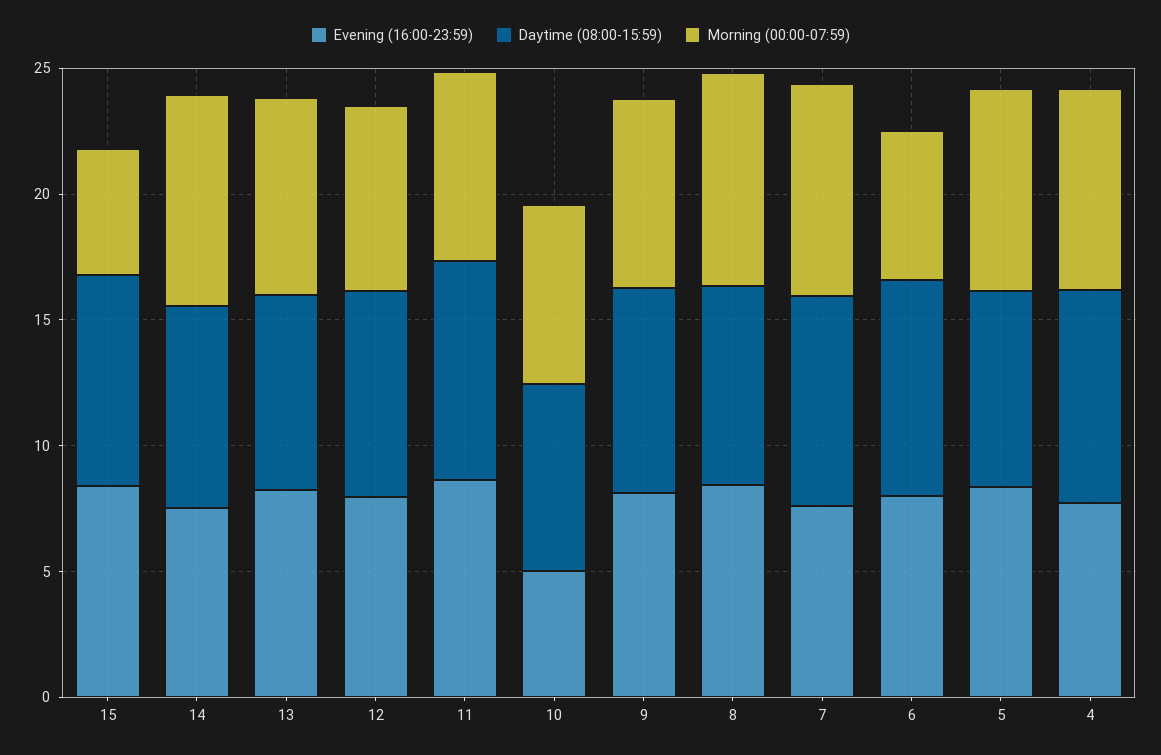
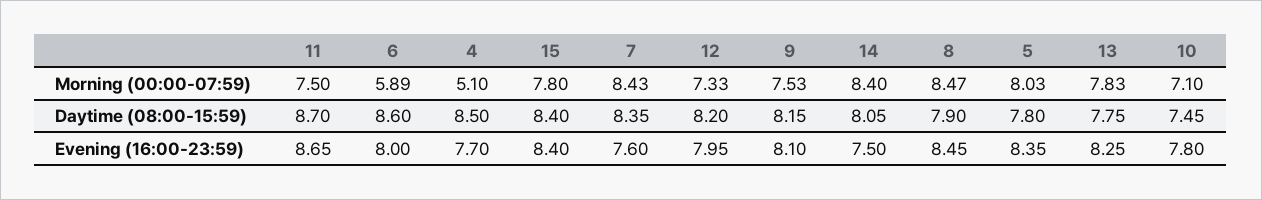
  {
    "Evening (16:00-23:59)": {
      "15": 8.4,
      "14": 7.5,
      "13": 8.25,
      "12": 7.95,
      "11": 8.65,
-     "10": 5,
+     "10": 7.8,
      "9": 8.1,
      "8": 8.45,
      "7": 7.6,
      "6": 8,
      "5": 8.35,
      "4": 7.7
    },
    "Daytime (08:00-15:59)": {
      "15": 8.4,
      "14": 8.05,
      "13": 7.75,
      "12": 8.2,
      "11": 8.7,
      "10": 7.45,
      "9": 8.15,
      "8": 7.9,
      "7": 8.35,
      "6": 8.6,
      "5": 7.8,
      "4": 8.5
    },
    "Morning (00:00-07:59)": {
-     "15": 5,
+     "15": 7.8,
      "14": 8.4,
      "13": 7.83,
      "12": 7.33,
      "11": 7.5,
      "10": 7.1,
      "9": 7.53,
      "8": 8.47,
      "7": 8.43,
      "6": 5.89,
      "5": 8.03,
-     "4": 8
+     "4": 5.1
    }
  }

